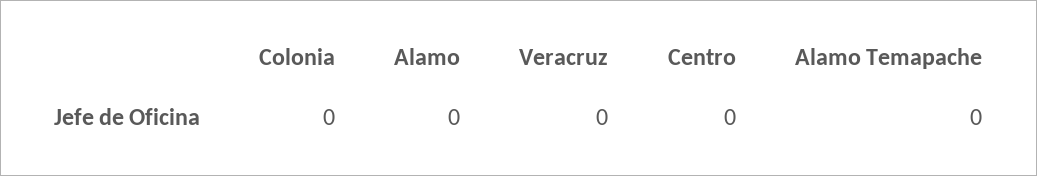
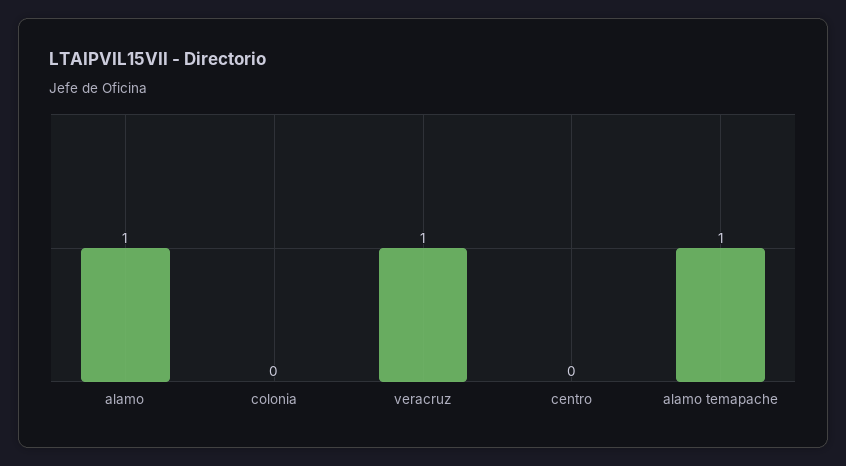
  {
    "Colonia": 0,
-   "Alamo": 0,
+   "Alamo": 1,
-   "Veracruz": 0,
+   "Veracruz": 1,
    "Centro": 0,
-   "Alamo Temapache": 0
+   "Alamo Temapache": 1
  }

